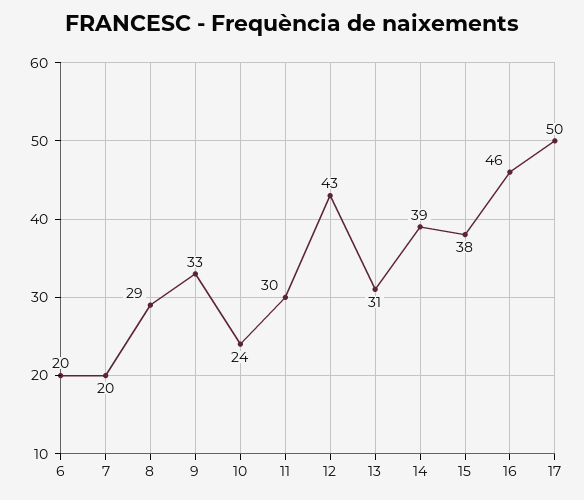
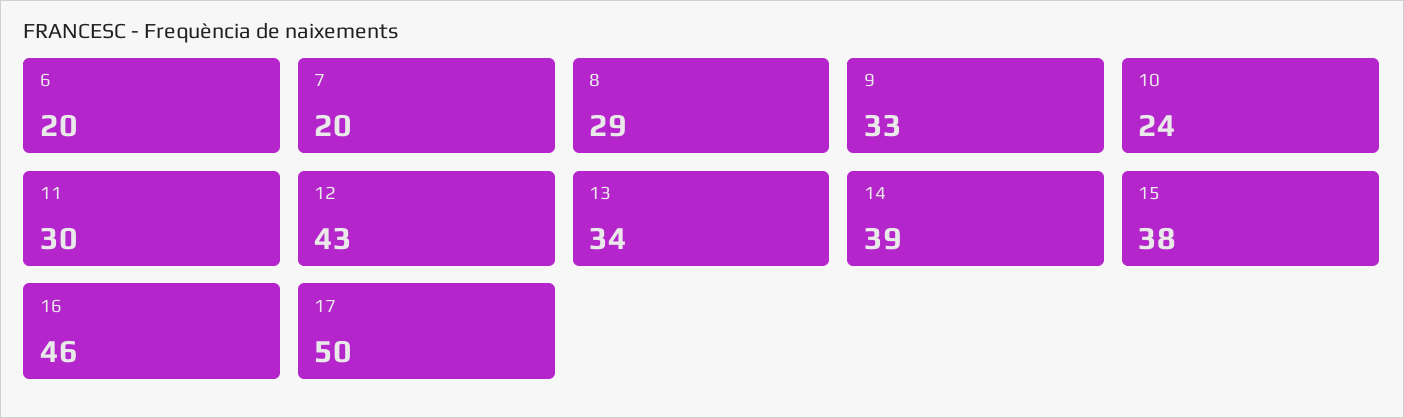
  {
    "6": 20,
    "7": 20,
    "8": 29,
    "9": 33,
    "10": 24,
    "11": 30,
    "12": 43,
-   "13": 31,
+   "13": 34,
    "14": 39,
    "15": 38,
    "16": 46,
    "17": 50
  }

